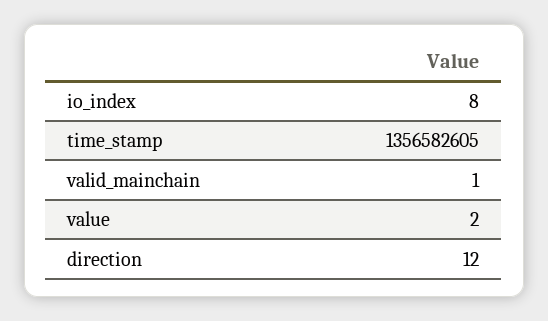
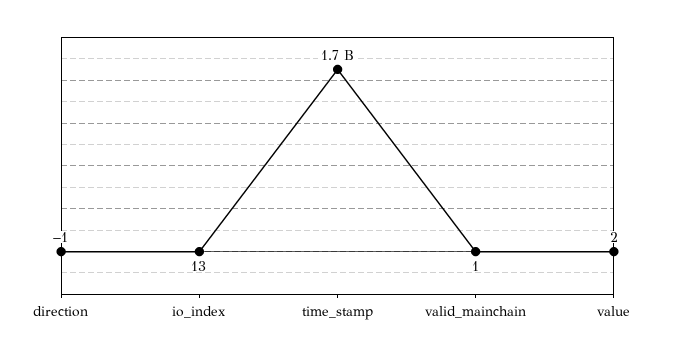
  {
-   "io_index": 8,
+   "io_index": 13,
-   "time_stamp": 1356582605,
+   "time_stamp": 1700000000,
    "valid_mainchain": 1,
    "value": 2,
-   "direction": 12
+   "direction": -1
  }

